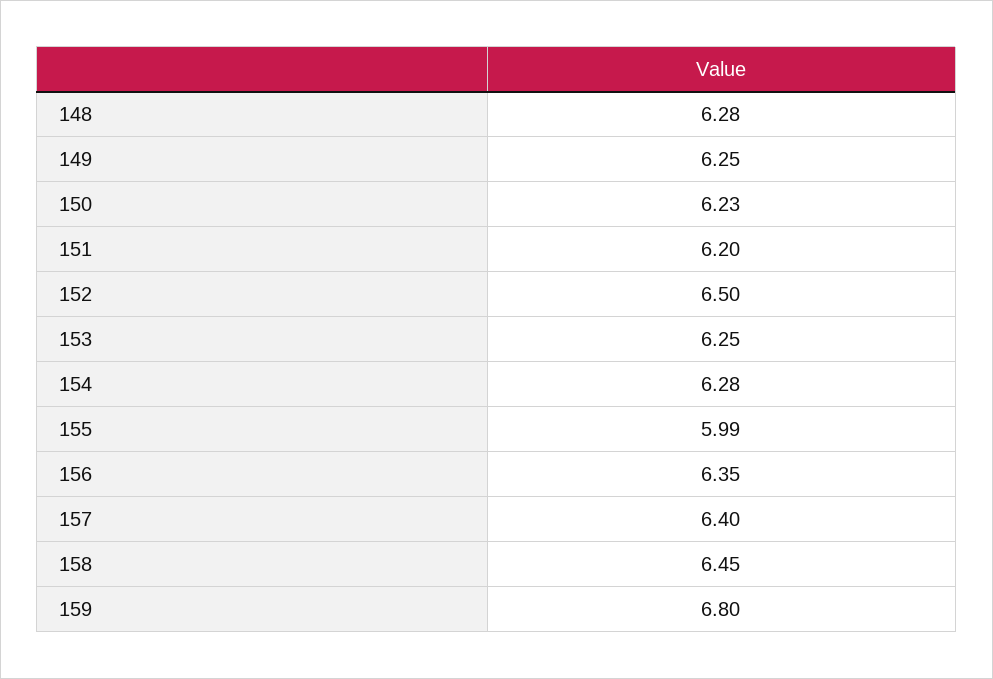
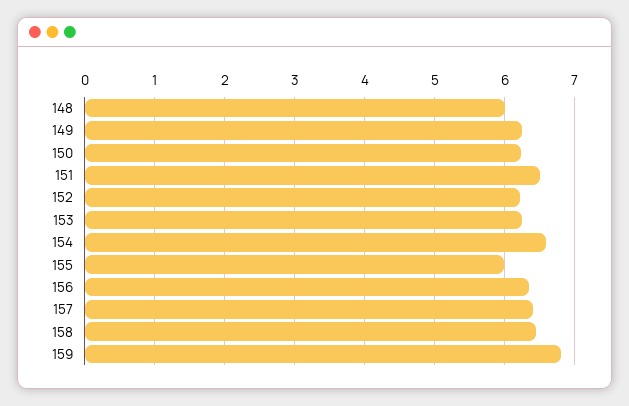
  {
-   "148": 6.28,
+   "148": 6,
    "149": 6.25,
    "150": 6.23,
-   "151": 6.2,
+   "151": 6.5,
-   "152": 6.5,
+   "152": 6.2,
    "153": 6.25,
-   "154": 6.28,
+   "154": 6.6,
    "155": 5.99,
    "156": 6.35,
    "157": 6.4,
    "158": 6.45,
    "159": 6.8
  }

